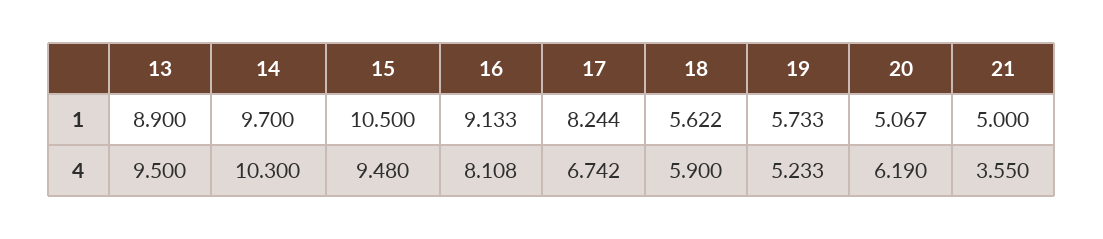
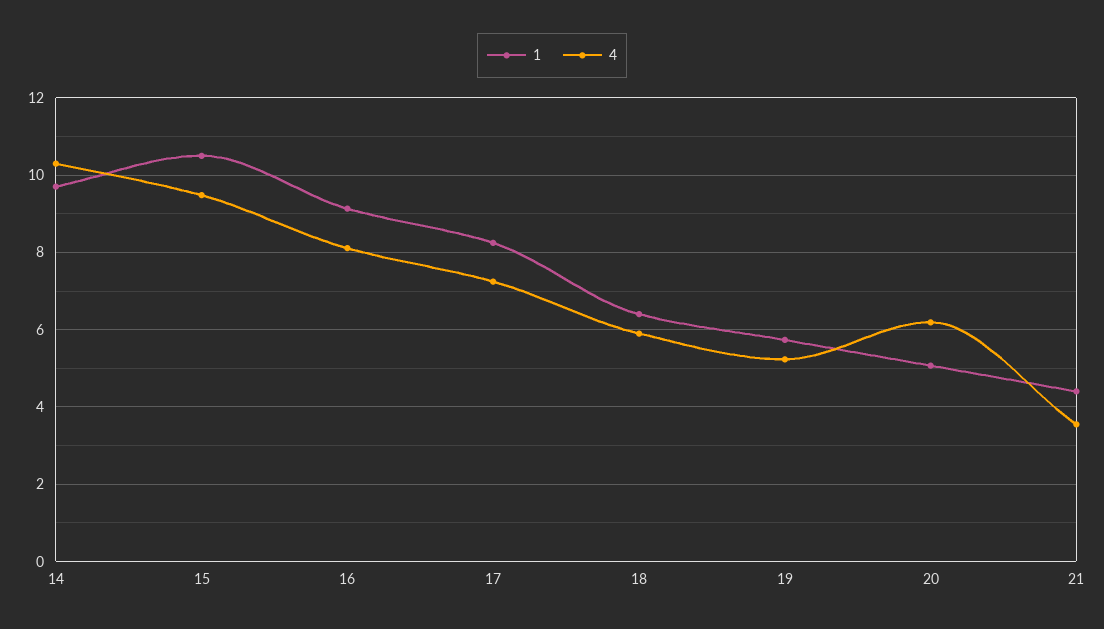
  {
    "1": {
-     "13": 8.9,
      "14": 9.7,
      "15": 10.5,
      "16": 9.133,
      "17": 8.244,
-     "18": 5.622,
+     "18": 6.4,
      "19": 5.733,
      "20": 5.067,
-     "21": 5
+     "21": 4.4
    },
    "4": {
-     "13": 9.5,
      "14": 10.3,
      "15": 9.48,
      "16": 8.108,
-     "17": 6.742,
+     "17": 7.2,
      "18": 5.9,
      "19": 5.233,
      "20": 6.19,
      "21": 3.55
    }
  }

